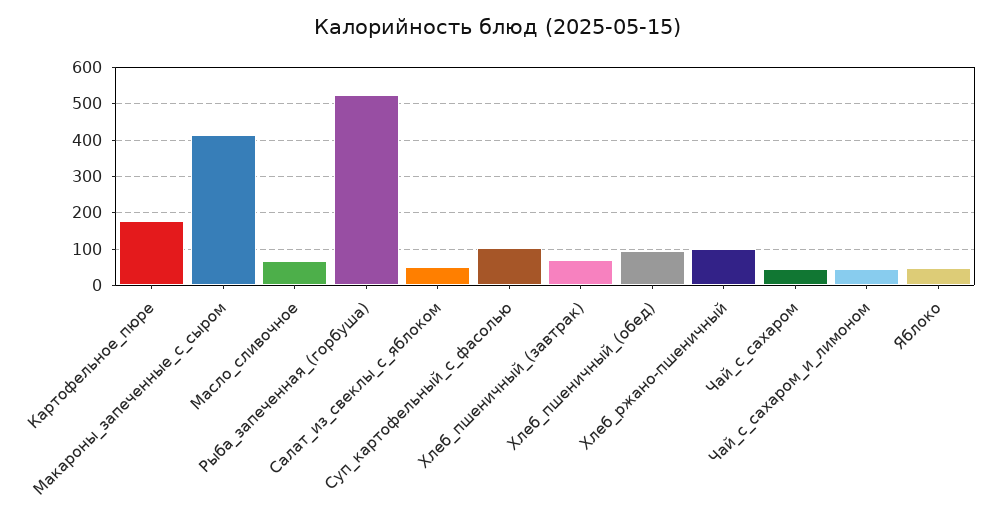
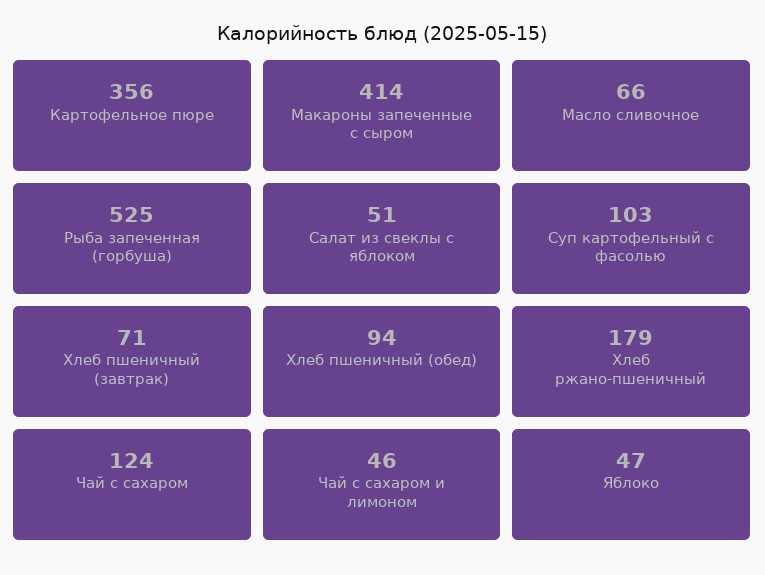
  {
-   "Картофельное_пюре": 180,
+   "Картофельное_пюре": 356,
    "Макароны_запеченные_с_сыром": 414,
    "Масло_сливочное": 66,
    "Рыба_запеченная_(горбуша)": 525,
    "Салат_из_свеклы_с_яблоком": 51,
    "Суп_картофельный_с_фасолью": 103,
    "Хлеб_пшеничный_(завтрак)": 71,
    "Хлеб_пшеничный_(обед)": 94,
-   "Хлеб_ржано-пшеничный": 100,
+   "Хлеб_ржано-пшеничный": 179,
-   "Чай_с_сахаром": 40,
+   "Чай_с_сахаром": 124,
    "Чай_с_сахаром_и_лимоном": 46,
    "Яблоко": 47
  }

